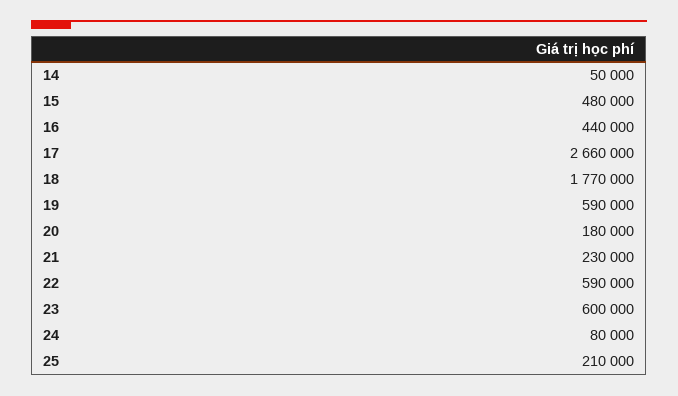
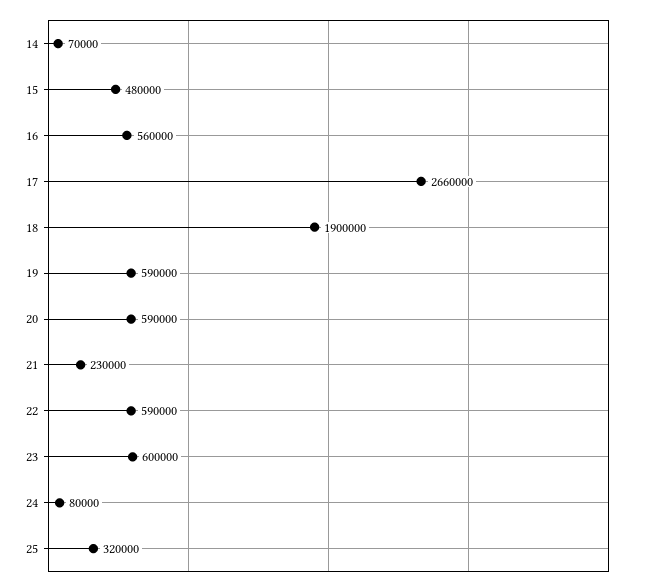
  {
-   "14": 50000,
+   "14": 70000,
    "15": 480000,
-   "16": 440000,
+   "16": 560000,
    "17": 2660000,
-   "18": 1770000,
+   "18": 1900000,
    "19": 590000,
-   "20": 180000,
+   "20": 590000,
    "21": 230000,
    "22": 590000,
    "23": 600000,
    "24": 80000,
-   "25": 210000
+   "25": 320000
  }

